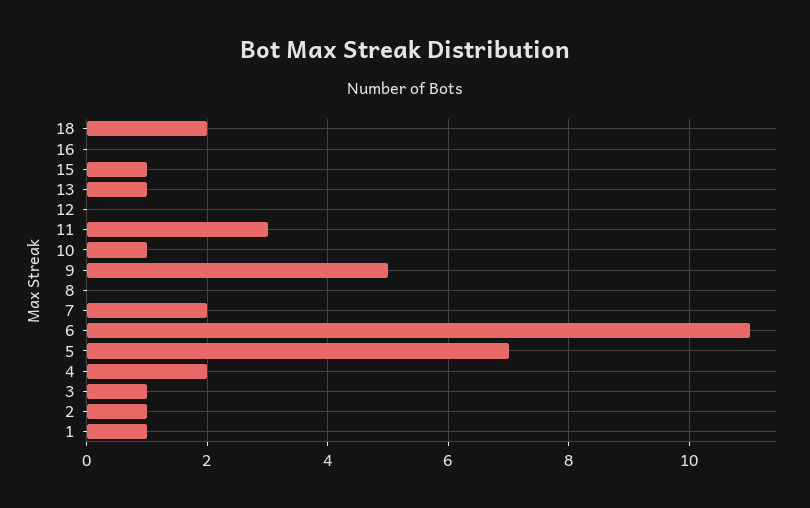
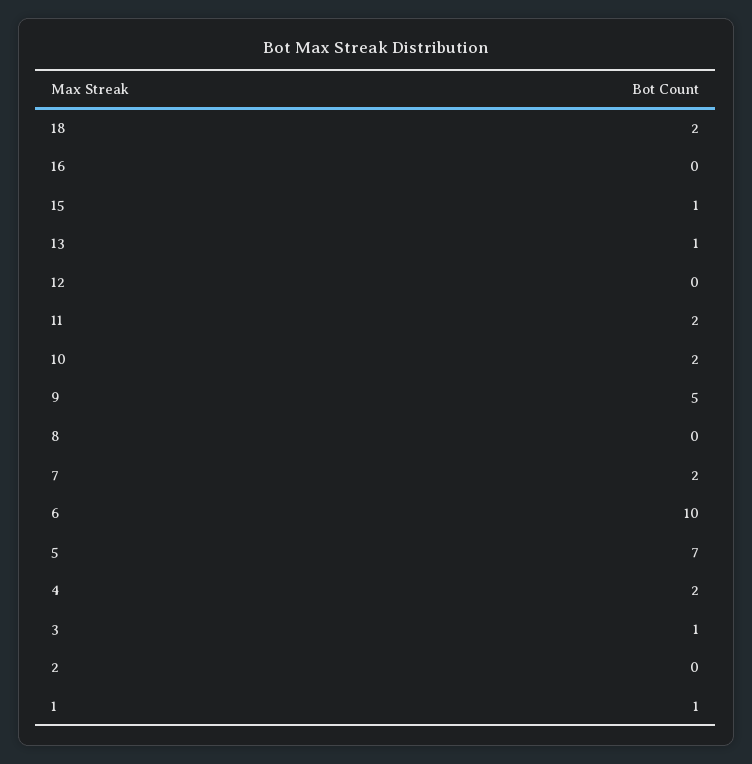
  {
    "18": 2,
    "16": 0,
    "15": 1,
    "13": 1,
    "12": 0,
-   "11": 3,
+   "11": 2,
-   "10": 1,
+   "10": 2,
    "9": 5,
    "8": 0,
    "7": 2,
-   "6": 11,
+   "6": 10,
    "5": 7,
    "4": 2,
    "3": 1,
-   "2": 1,
+   "2": 0,
    "1": 1
  }

